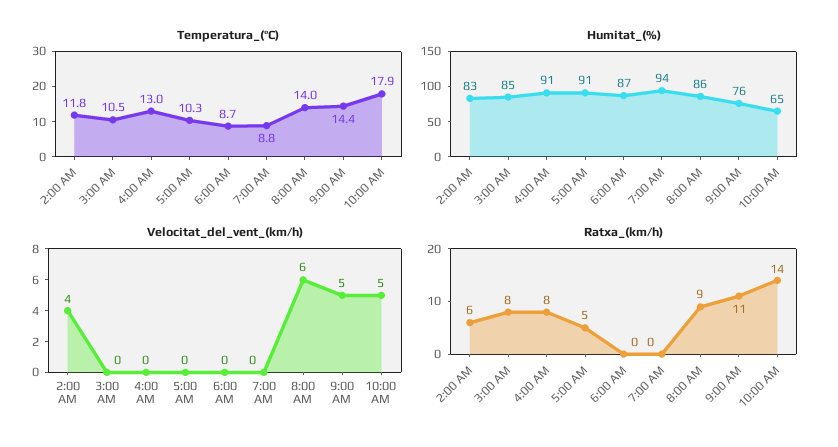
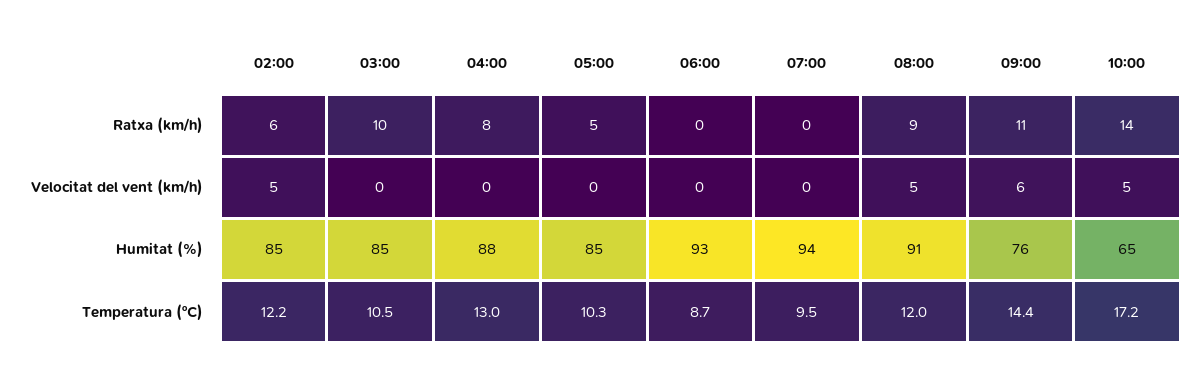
  {
    "Temperatura_(ºC)": {
-     "2:00 AM": 11.8,
+     "2:00 AM": 12.2,
      "3:00 AM": 10.5,
      "4:00 AM": 13,
      "5:00 AM": 10.3,
      "6:00 AM": 8.7,
-     "7:00 AM": 8.8,
+     "7:00 AM": 9.5,
-     "8:00 AM": 14,
+     "8:00 AM": 12,
      "9:00 AM": 14.4,
-     "10:00 AM": 17.9
+     "10:00 AM": 17.2
    },
    "Humitat_(%)": {
-     "2:00 AM": 83,
+     "2:00 AM": 85,
      "3:00 AM": 85,
-     "4:00 AM": 91,
+     "4:00 AM": 88,
-     "5:00 AM": 91,
+     "5:00 AM": 85,
-     "6:00 AM": 87,
+     "6:00 AM": 93,
      "7:00 AM": 94,
-     "8:00 AM": 86,
+     "8:00 AM": 91,
      "9:00 AM": 76,
      "10:00 AM": 65
    },
    "Velocitat_del_vent_(km/h)": {
-     "2:00 AM": 4,
+     "2:00 AM": 5,
      "3:00 AM": 0,
      "4:00 AM": 0,
      "5:00 AM": 0,
      "6:00 AM": 0,
      "7:00 AM": 0,
-     "8:00 AM": 6,
+     "8:00 AM": 5,
-     "9:00 AM": 5,
+     "9:00 AM": 6,
      "10:00 AM": 5
    },
    "Ratxa_(km/h)": {
      "2:00 AM": 6,
-     "3:00 AM": 8,
+     "3:00 AM": 10,
      "4:00 AM": 8,
      "5:00 AM": 5,
      "6:00 AM": 0,
      "7:00 AM": 0,
      "8:00 AM": 9,
      "9:00 AM": 11,
      "10:00 AM": 14
    }
  }

